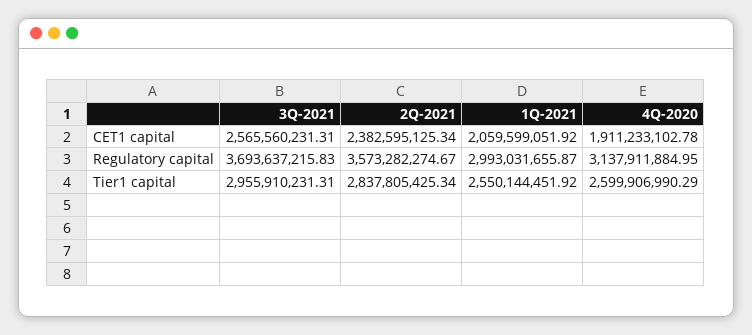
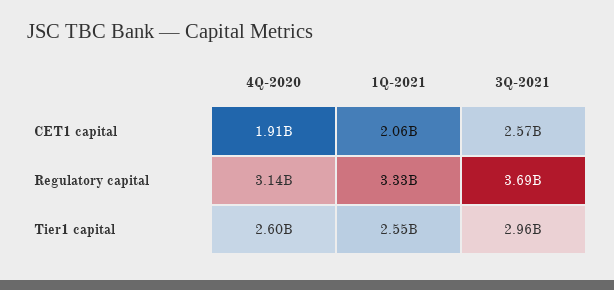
  {
    "3Q-2021": {
      "CET1 capital": 2565560231.31,
      "Regulatory capital": 3693637215.83,
      "Tier1 capital": 2955910231.31
    },
-   "2Q-2021": {
-     "CET1 capital": 2382595125.34,
-     "Regulatory capital": 3573282274.67,
-     "Tier1 capital": 2837805425.34
-   },
    "1Q-2021": {
      "CET1 capital": 2059599051.92,
-     "Regulatory capital": 2993031655.87,
+     "Regulatory capital": 3330000000,
      "Tier1 capital": 2550144451.92
    },
    "4Q-2020": {
      "CET1 capital": 1911233102.78,
      "Regulatory capital": 3137911884.95,
      "Tier1 capital": 2599906990.29
    }
  }

